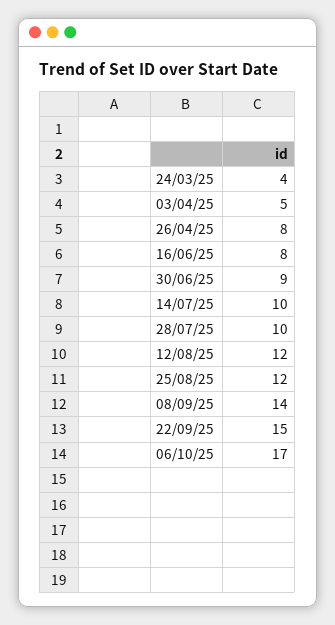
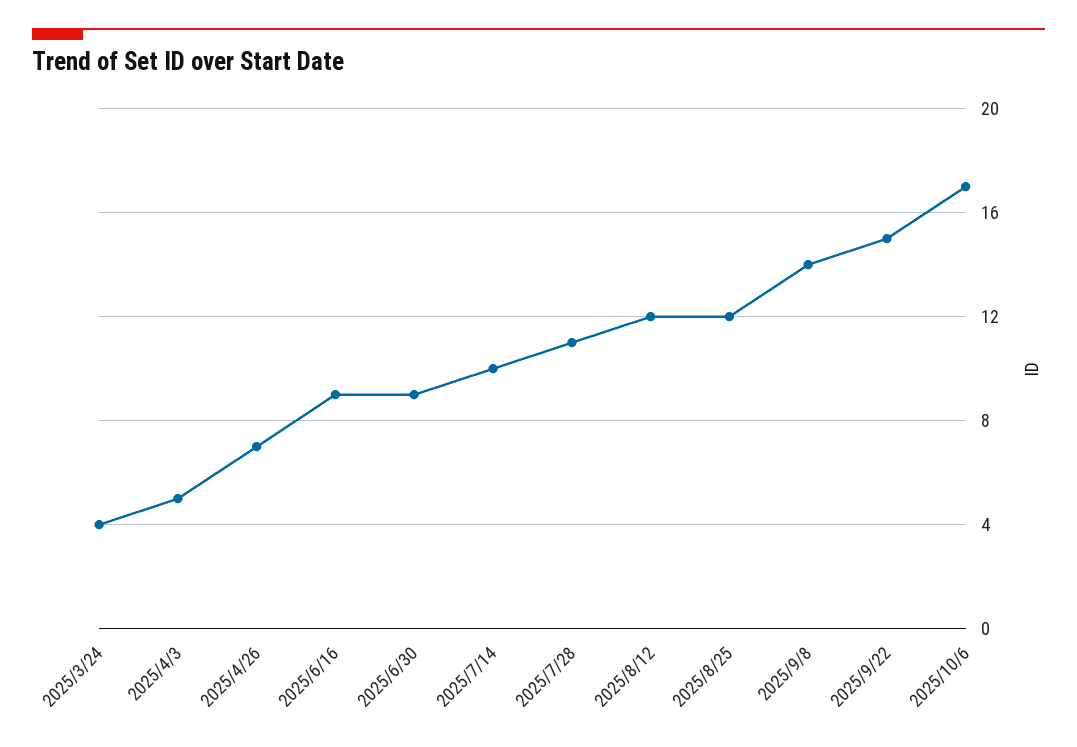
  {
    "24/03/25": 4,
    "03/04/25": 5,
-   "26/04/25": 8,
+   "26/04/25": 7,
-   "16/06/25": 8,
+   "16/06/25": 9,
    "30/06/25": 9,
    "14/07/25": 10,
-   "28/07/25": 10,
+   "28/07/25": 11,
    "12/08/25": 12,
    "25/08/25": 12,
    "08/09/25": 14,
    "22/09/25": 15,
    "06/10/25": 17
  }

